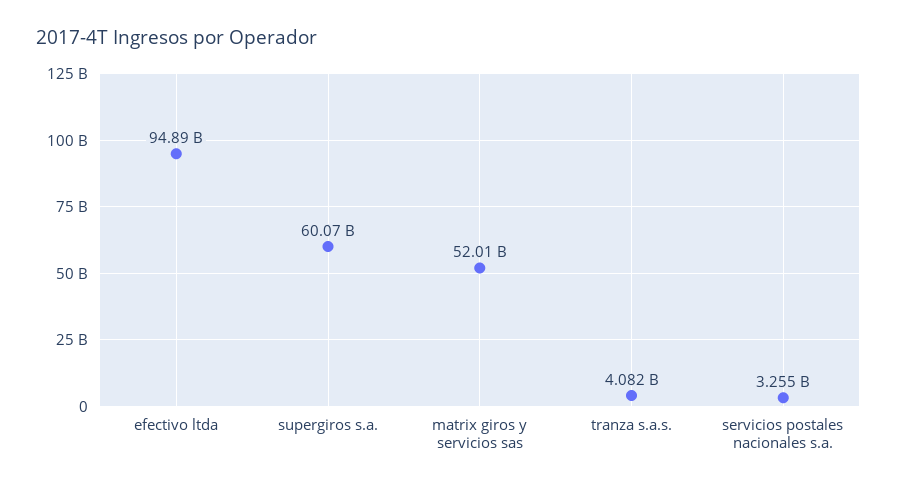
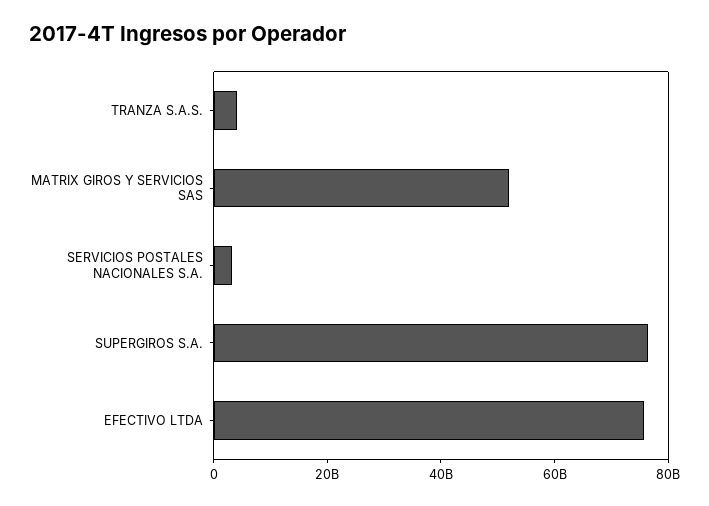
  {
-   "efectivo ltda": 94890000000,
+   "efectivo ltda": 75000000000,
-   "supergiros s.a.": 60070000000,
+   "supergiros s.a.": 75000000000,
    "matrix giros y servicios sas": 52010000000,
    "tranza s.a.s.": 4082000000,
    "servicios postales nacionales s.a.": 3255000000
  }

